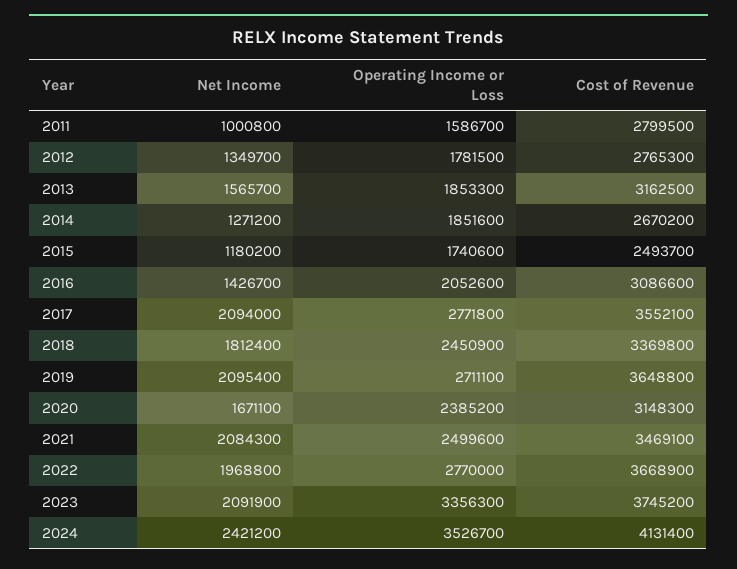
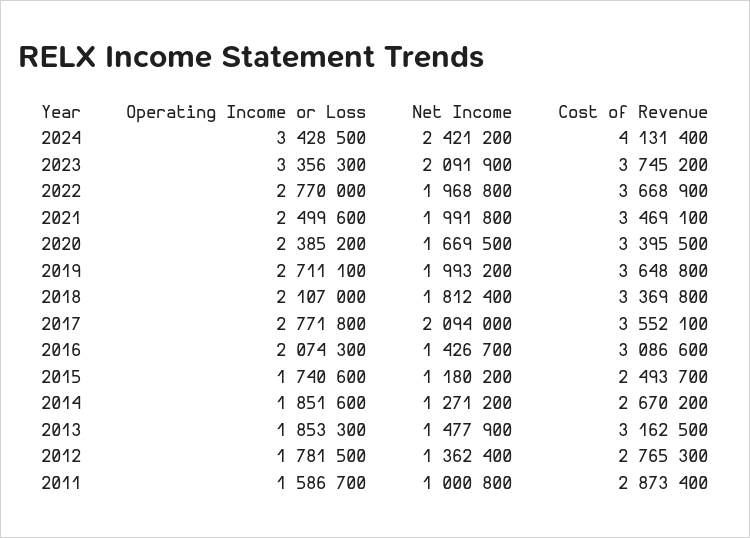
  {
    "Net Income": {
      "2011": 1000800,
-     "2012": 1349700,
+     "2012": 1362400,
-     "2013": 1565700,
+     "2013": 1477900,
      "2014": 1271200,
      "2015": 1180200,
      "2016": 1426700,
      "2017": 2094000,
      "2018": 1812400,
-     "2019": 2095400,
+     "2019": 1993200,
-     "2020": 1671100,
+     "2020": 1669500,
-     "2021": 2084300,
+     "2021": 1991800,
      "2022": 1968800,
      "2023": 2091900,
      "2024": 2421200
    },
    "Operating Income or Loss": {
      "2011": 1586700,
      "2012": 1781500,
      "2013": 1853300,
      "2014": 1851600,
      "2015": 1740600,
-     "2016": 2052600,
+     "2016": 2074300,
      "2017": 2771800,
-     "2018": 2450900,
+     "2018": 2107000,
      "2019": 2711100,
      "2020": 2385200,
      "2021": 2499600,
      "2022": 2770000,
      "2023": 3356300,
-     "2024": 3526700
+     "2024": 3428500
    },
    "Cost of Revenue": {
-     "2011": 2799500,
+     "2011": 2873400,
      "2012": 2765300,
      "2013": 3162500,
      "2014": 2670200,
      "2015": 2493700,
      "2016": 3086600,
      "2017": 3552100,
      "2018": 3369800,
      "2019": 3648800,
-     "2020": 3148300,
+     "2020": 3395500,
      "2021": 3469100,
      "2022": 3668900,
      "2023": 3745200,
      "2024": 4131400
    }
  }

